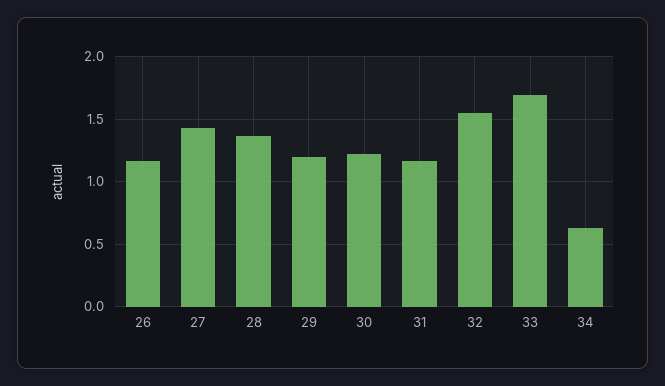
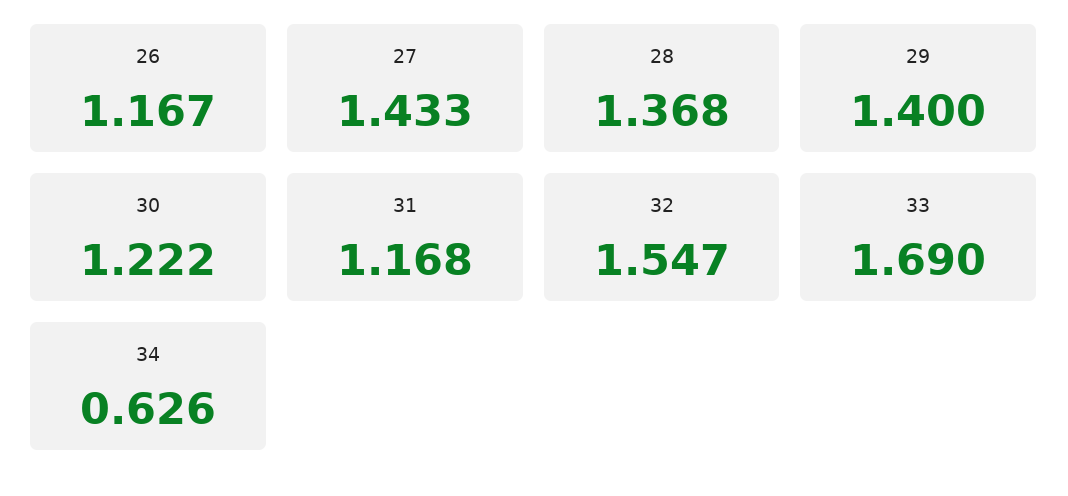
  {
    "26": 1.167,
    "27": 1.433,
    "28": 1.368,
-   "29": 1.2,
+   "29": 1.4,
    "30": 1.222,
    "31": 1.168,
    "32": 1.547,
    "33": 1.69,
    "34": 0.626
  }

